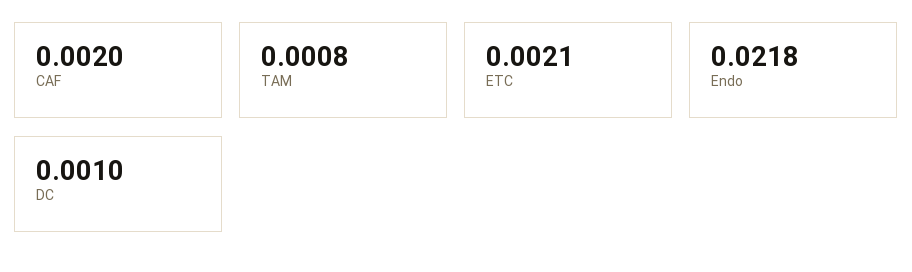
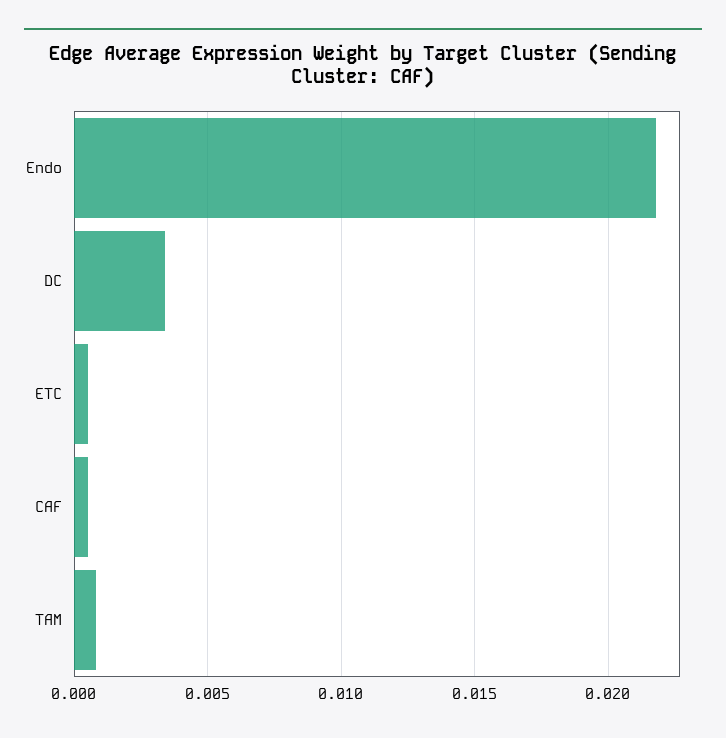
  {
-   "CAF": 0.002,
+   "CAF": 0.0005,
    "TAM": 0.0008,
-   "ETC": 0.0021,
+   "ETC": 0.0005,
    "Endo": 0.0218,
-   "DC": 0.001
+   "DC": 0.0035
  }

